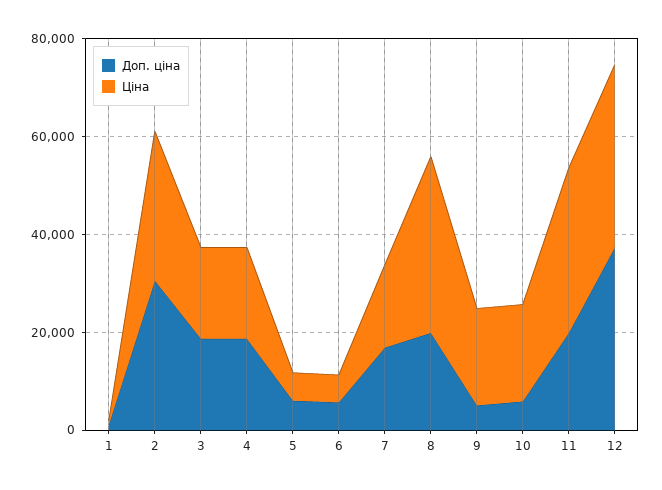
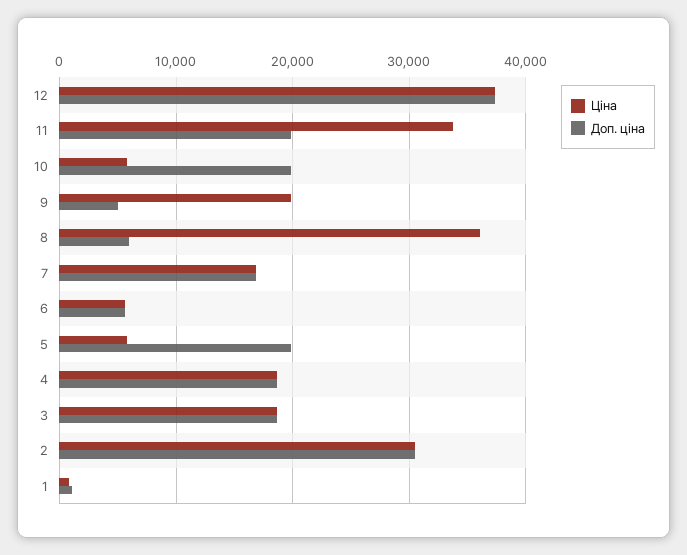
  {
    "Доп. ціна": {
      "1": 1000,
      "2": 31000,
      "3": 19000,
      "4": 19000,
-     "5": 5000,
+     "5": 20000,
      "6": 6000,
      "7": 17000,
-     "8": 20000,
+     "8": 6000,
      "9": 5000,
-     "10": 5000,
+     "10": 20000,
      "11": 20000,
      "12": 37000
    },
    "Ціна": {
      "1": 1000,
      "2": 31000,
      "3": 19000,
      "4": 19000,
      "5": 6000,
      "6": 6000,
      "7": 17000,
      "8": 36000,
      "9": 20000,
-     "10": 20000,
+     "10": 6000,
      "11": 34000,
      "12": 37000
    }
  }

